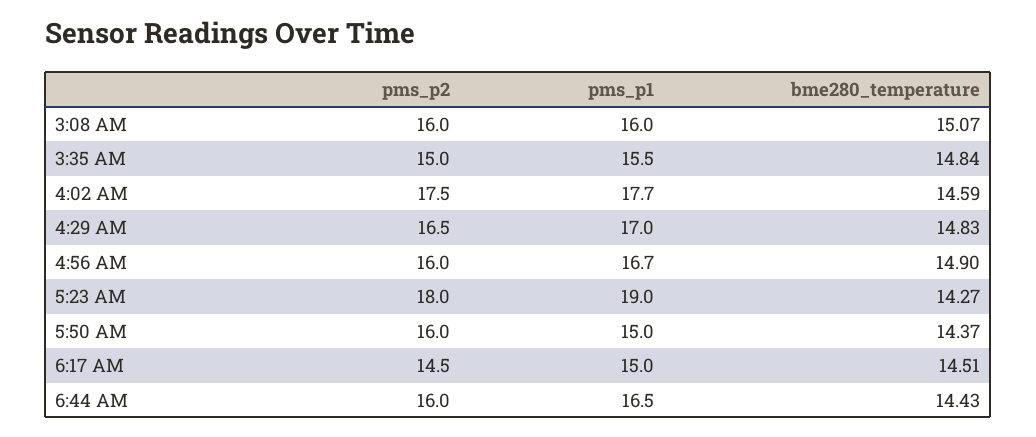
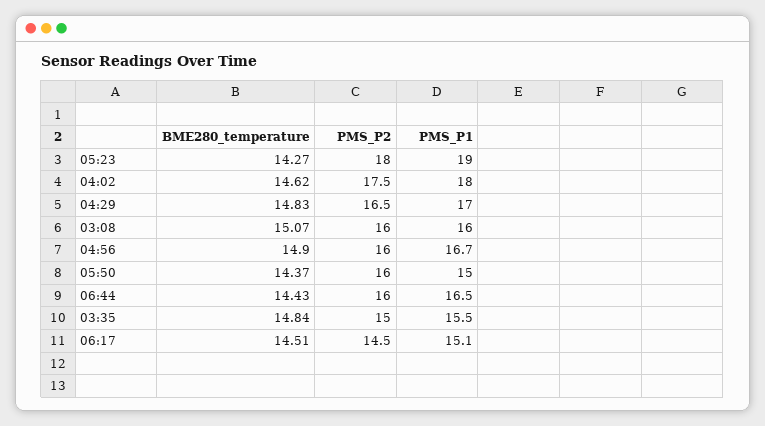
  {
    "pms_p2": {
      "3:08 AM": 16,
      "3:35 AM": 15,
      "4:02 AM": 17.5,
      "4:29 AM": 16.5,
      "4:56 AM": 16,
      "5:23 AM": 18,
      "5:50 AM": 16,
      "6:17 AM": 14.5,
      "6:44 AM": 16
    },
    "pms_p1": {
      "3:08 AM": 16,
      "3:35 AM": 15.5,
-     "4:02 AM": 17.7,
+     "4:02 AM": 18,
      "4:29 AM": 17,
      "4:56 AM": 16.7,
      "5:23 AM": 19,
      "5:50 AM": 15,
-     "6:17 AM": 15,
+     "6:17 AM": 15.1,
      "6:44 AM": 16.5
    },
    "bme280_temperature": {
      "3:08 AM": 15.07,
      "3:35 AM": 14.84,
-     "4:02 AM": 14.59,
+     "4:02 AM": 14.62,
      "4:29 AM": 14.83,
      "4:56 AM": 14.9,
      "5:23 AM": 14.27,
      "5:50 AM": 14.37,
      "6:17 AM": 14.51,
      "6:44 AM": 14.43
    }
  }

